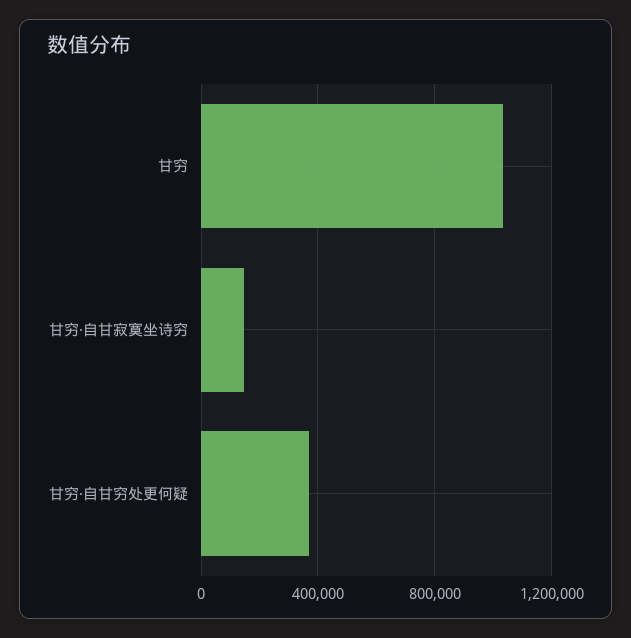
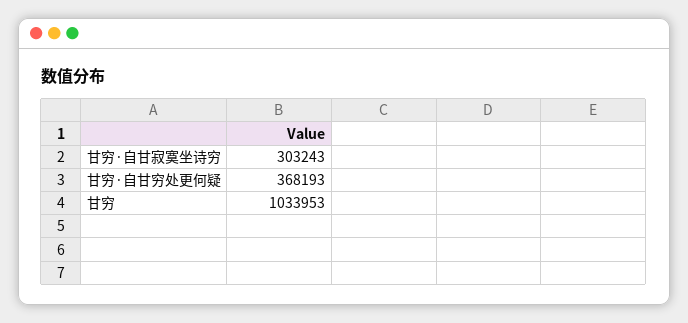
  {
    "甘穷": 1033953,
-   "甘穷·自甘寂寞坐诗穷": 150000,
+   "甘穷·自甘寂寞坐诗穷": 303243,
    "甘穷·自甘穷处更何疑": 368193
  }

